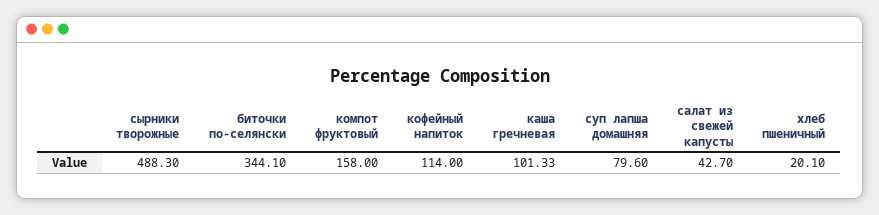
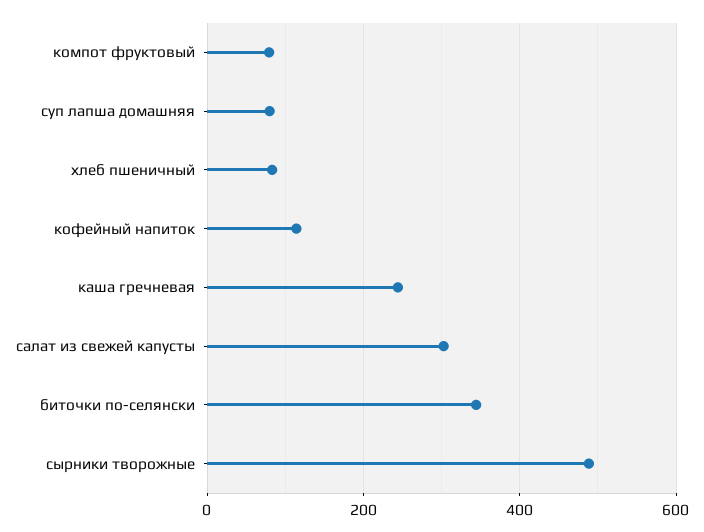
  {
    "сырники творожные": 488.3,
    "биточки по-селянски": 344.1,
-   "компот фруктовый": 158,
+   "компот фруктовый": 80,
    "кофейный напиток": 114,
-   "каша гречневая": 101.33,
+   "каша гречневая": 240,
    "суп лапша домашняя": 79.6,
-   "салат из свежей капусты": 42.7,
+   "салат из свежей капусты": 300,
-   "хлеб пшеничный": 20.1
+   "хлеб пшеничный": 80
  }

